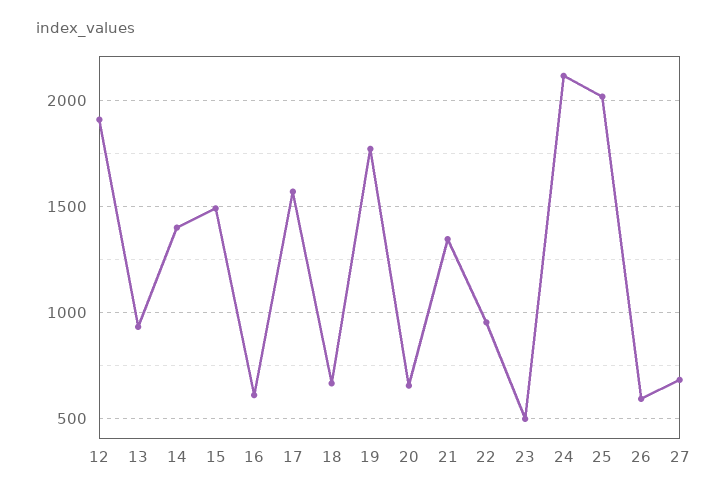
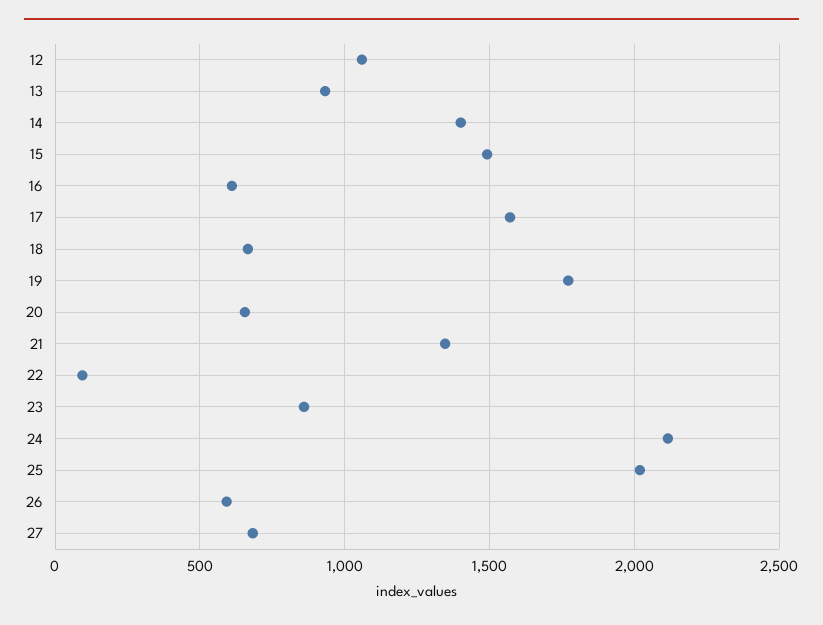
  {
-   "12": 1900,
+   "12": 1050,
    "13": 950,
    "14": 1400,
    "15": 1500,
    "16": 600,
    "17": 1550,
    "18": 650,
    "19": 1750,
    "20": 650,
    "21": 1350,
-   "22": 950,
+   "22": 100,
-   "23": 500,
+   "23": 850,
    "24": 2100,
    "25": 2000,
    "26": 600,
    "27": 700
  }

